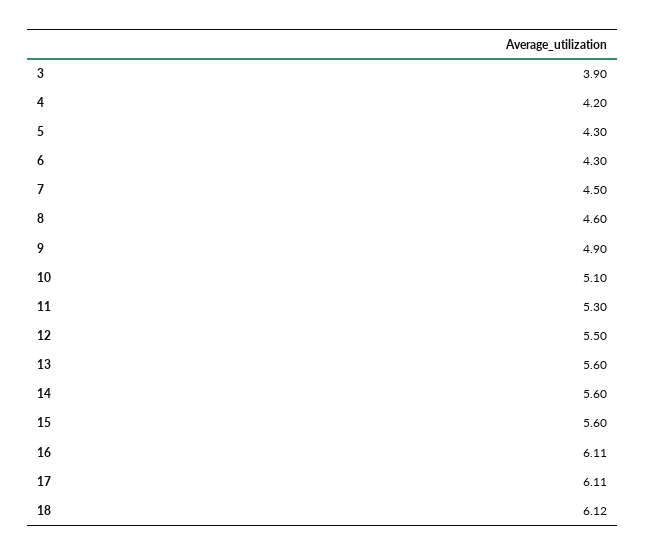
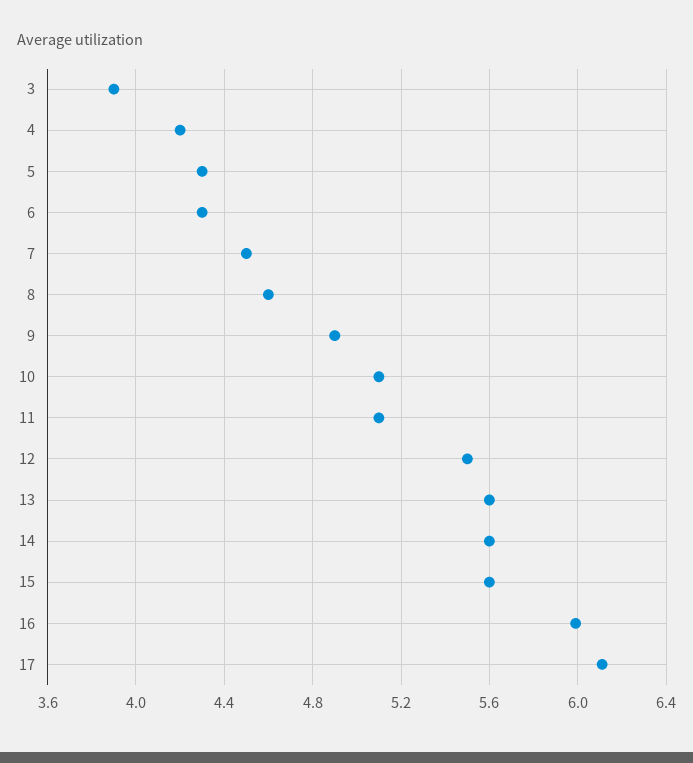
  {
    "3": 3.9,
    "4": 4.2,
    "5": 4.3,
    "6": 4.3,
    "7": 4.5,
    "8": 4.6,
    "9": 4.9,
    "10": 5.1,
-   "11": 5.3,
+   "11": 5.1,
    "12": 5.5,
    "13": 5.6,
    "14": 5.6,
    "15": 5.6,
-   "16": 6.11,
+   "16": 6,
-   "17": 6.11,
+   "17": 6.11
-   "18": 6.12
  }

